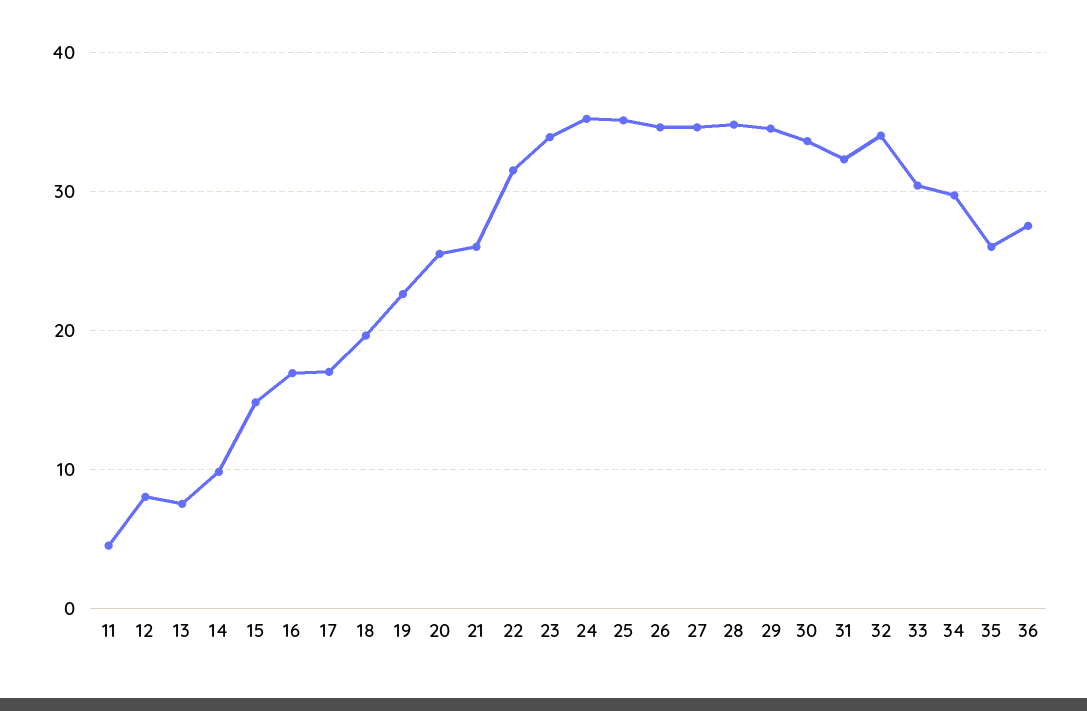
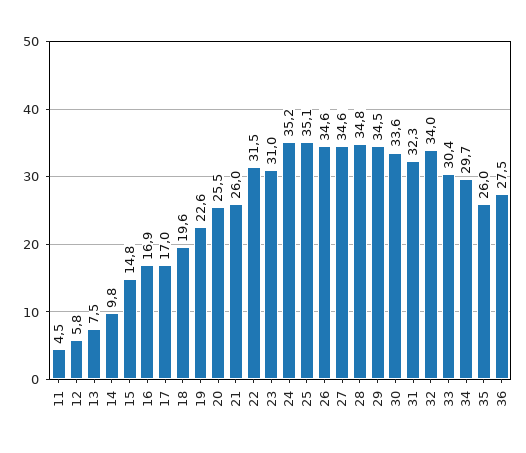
  {
    "11": 4.5,
-   "12": 8,
+   "12": 5.8,
    "13": 7.5,
    "14": 9.8,
    "15": 14.8,
    "16": 16.9,
    "17": 17,
    "18": 19.6,
    "19": 22.6,
    "20": 25.5,
    "21": 26,
    "22": 31.5,
-   "23": 34,
+   "23": 31,
    "24": 35.2,
    "25": 35.1,
    "26": 34.6,
    "27": 34.6,
    "28": 34.8,
    "29": 34.5,
    "30": 33.6,
    "31": 32.3,
    "32": 34,
    "33": 30.4,
    "34": 29.7,
    "35": 26,
    "36": 27.5
  }

